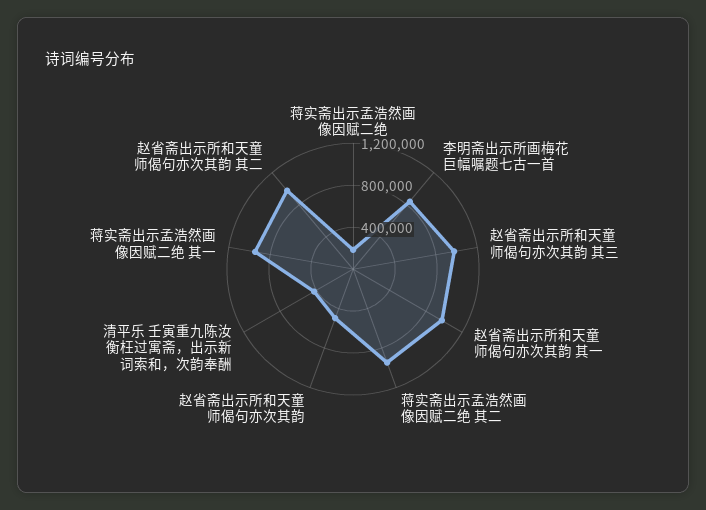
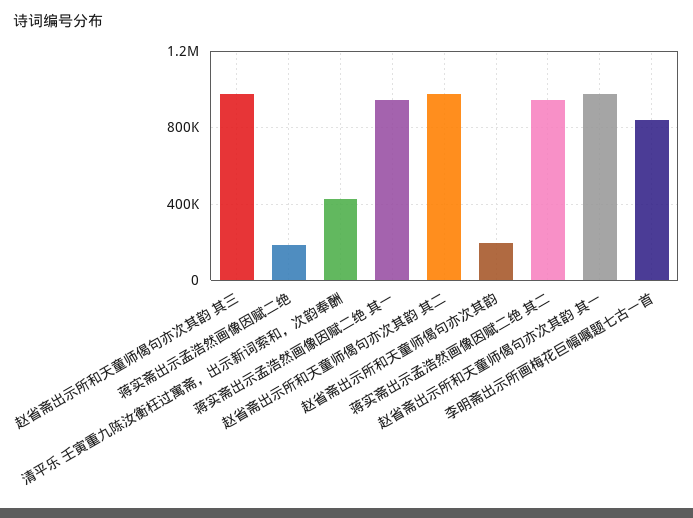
  {
    "蒋实斋出示孟浩然画像因赋二绝": 200000,
    "李明斋出示所画梅花巨幅嘱题七古一首": 850000,
    "赵省斋出示所和天童师偈句亦次其韵 其三": 1000000,
    "赵省斋出示所和天童师偈句亦次其韵 其一": 1000000,
    "蒋实斋出示孟浩然画像因赋二绝 其二": 950000,
-   "赵省斋出示所和天童师偈句亦次其韵": 500000,
+   "赵省斋出示所和天童师偈句亦次其韵": 200000,
    "清平乐 壬寅重九陈汝衡枉过寓斋，出示新词索和，次韵奉酬": 450000,
    "蒋实斋出示孟浩然画像因赋二绝 其一": 950000,
    "赵省斋出示所和天童师偈句亦次其韵 其二": 1000000
  }

